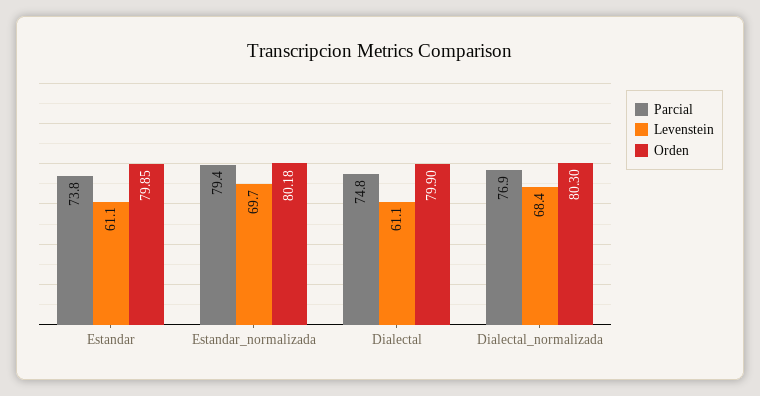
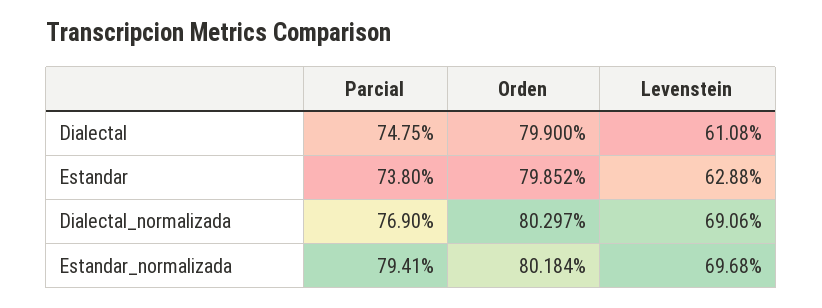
  {
    "Parcial": {
      "Estandar": 73.8,
      "Estandar_normalizada": 79.41,
      "Dialectal": 74.75,
      "Dialectal_normalizada": 76.9
    },
    "Levenstein": {
-     "Estandar": 61.1,
+     "Estandar": 62.88,
      "Estandar_normalizada": 69.68,
      "Dialectal": 61.08,
-     "Dialectal_normalizada": 68.4
+     "Dialectal_normalizada": 69.06
    },
    "Orden": {
      "Estandar": 79.852,
      "Estandar_normalizada": 80.184,
      "Dialectal": 79.9,
      "Dialectal_normalizada": 80.297
    }
  }

